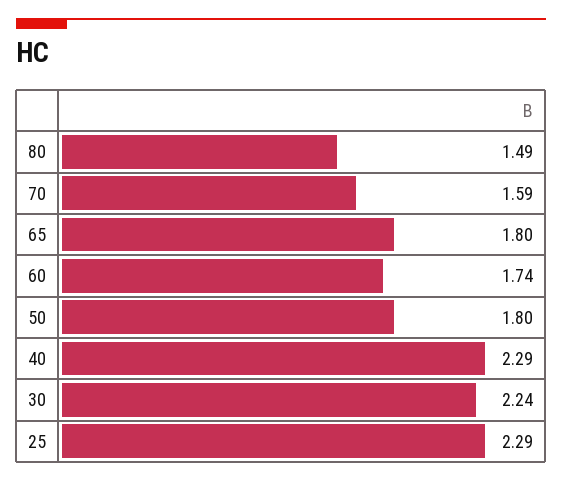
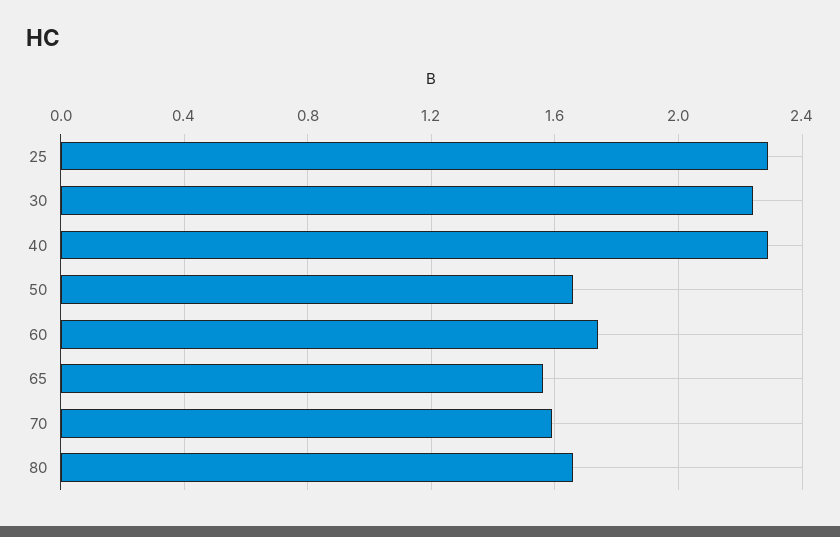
  {
-   "80": 1.49,
+   "80": 1.65,
    "70": 1.59,
-   "65": 1.8,
+   "65": 1.55,
    "60": 1.74,
-   "50": 1.8,
+   "50": 1.65,
    "40": 2.29,
    "30": 2.24,
    "25": 2.29
  }

